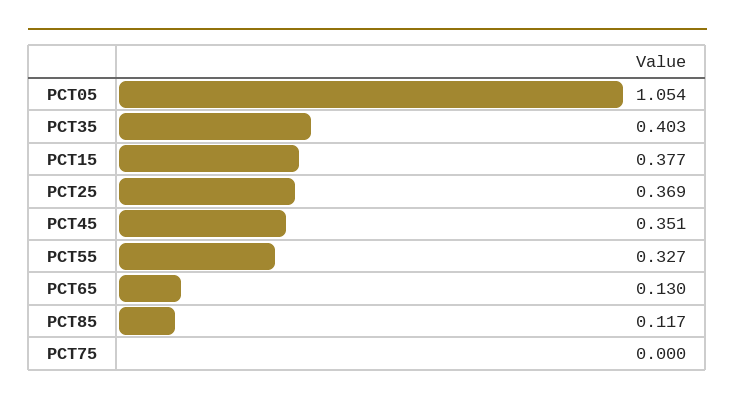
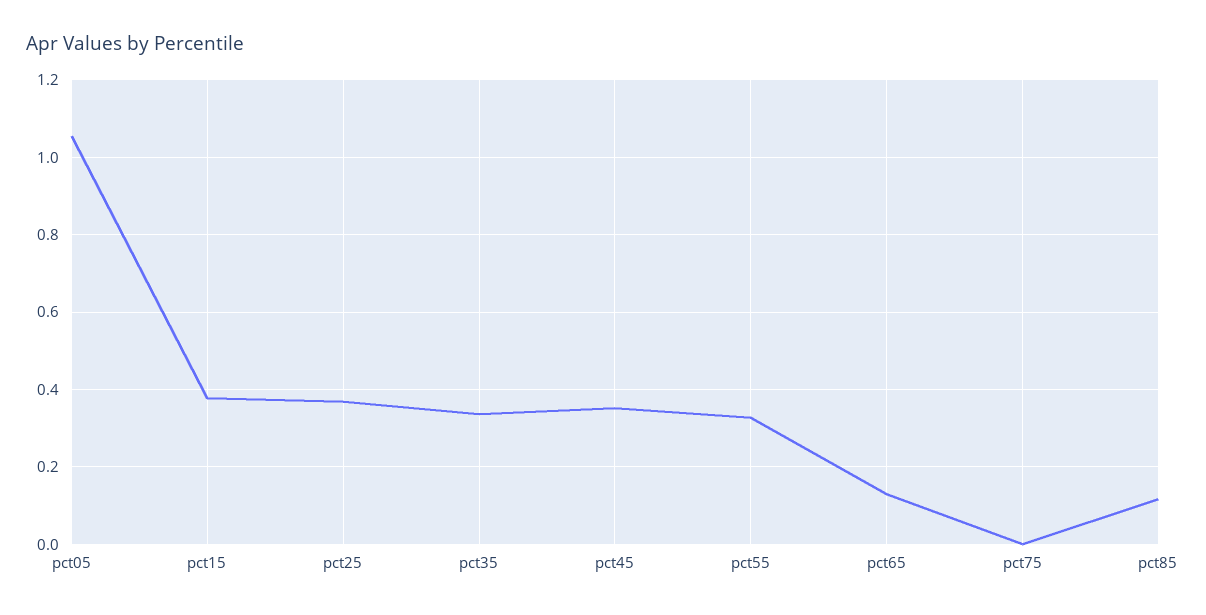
  {
    "PCT05": 1.054,
-   "PCT35": 0.403,
+   "PCT35": 0.34,
    "PCT15": 0.377,
    "PCT25": 0.369,
    "PCT45": 0.351,
    "PCT55": 0.327,
    "PCT65": 0.13,
    "PCT85": 0.117,
    "PCT75": 0
  }

